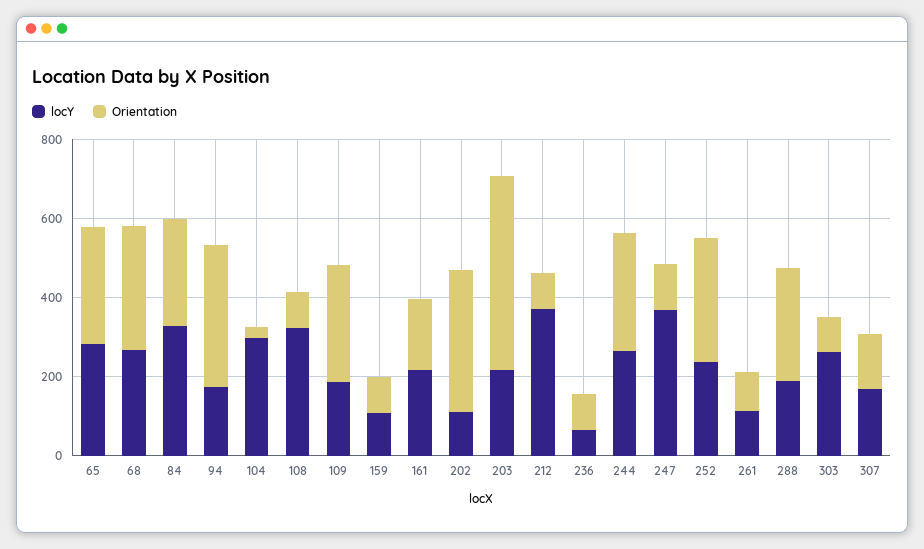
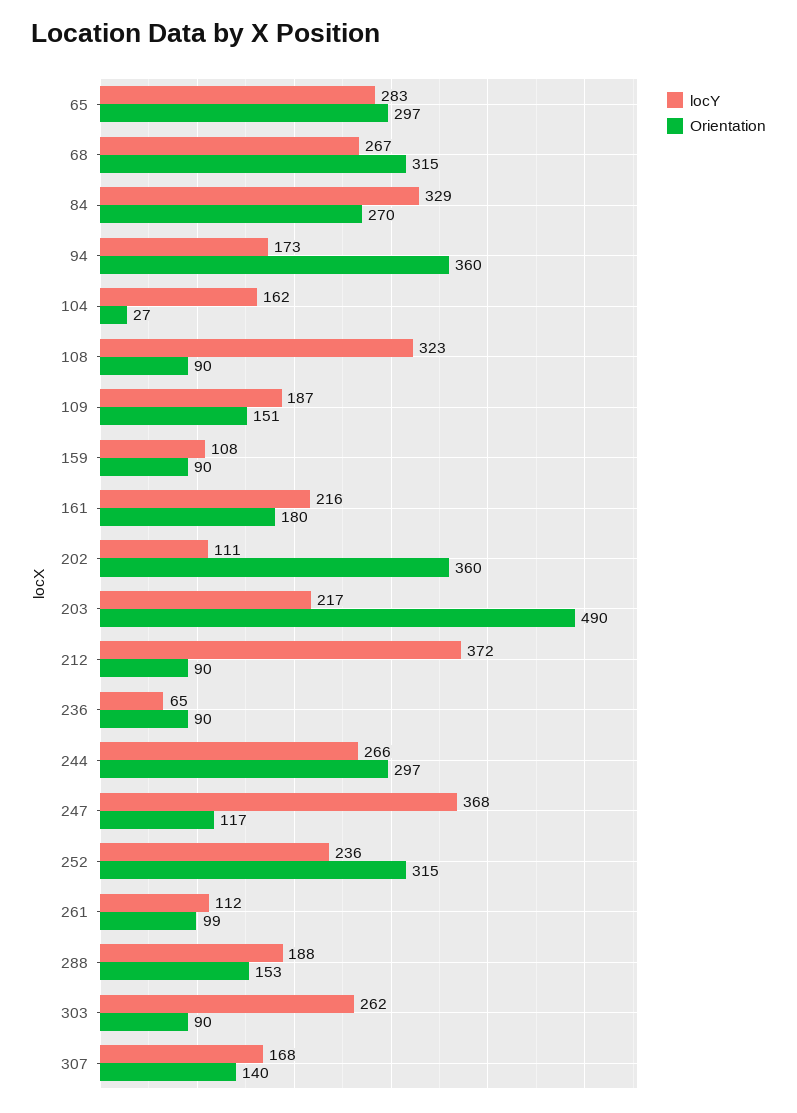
  {
    "locY": {
      "65": 283,
      "68": 267,
      "84": 329,
      "94": 173,
-     "104": 300,
+     "104": 162,
      "108": 323,
      "109": 187,
      "159": 108,
      "161": 216,
      "202": 111,
      "203": 217,
      "212": 372,
      "236": 65,
      "244": 266,
      "247": 368,
      "252": 236,
      "261": 112,
      "288": 188,
      "303": 262,
      "307": 168
    },
    "Orientation": {
      "65": 297,
      "68": 315,
      "84": 270,
      "94": 360,
      "104": 27,
      "108": 90,
-     "109": 300,
+     "109": 151,
      "159": 90,
      "161": 180,
      "202": 360,
      "203": 490,
      "212": 90,
      "236": 90,
      "244": 297,
      "247": 117,
      "252": 315,
      "261": 99,
-     "288": 300,
+     "288": 153,
      "303": 90,
      "307": 140
    }
  }

